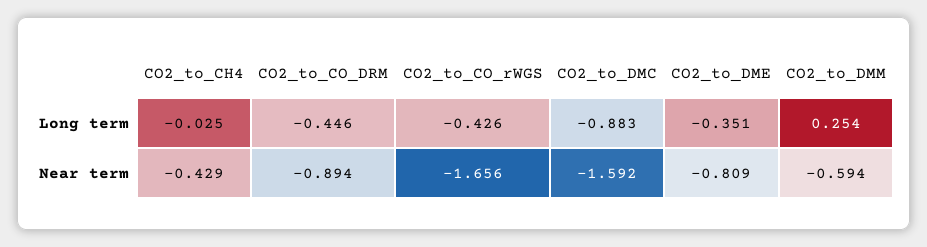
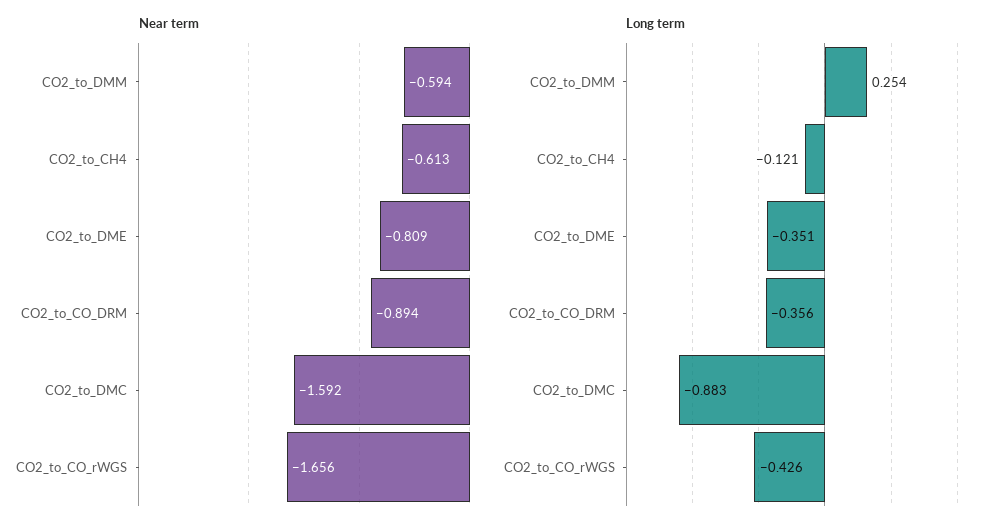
  {
    "Long term": {
-     "CO2_to_CH4": -0.025,
+     "CO2_to_CH4": -0.121,
-     "CO2_to_CO_DRM": -0.446,
+     "CO2_to_CO_DRM": -0.356,
      "CO2_to_CO_rWGS": -0.426,
      "CO2_to_DMC": -0.883,
      "CO2_to_DME": -0.351,
      "CO2_to_DMM": 0.254
    },
    "Near term": {
-     "CO2_to_CH4": -0.429,
+     "CO2_to_CH4": -0.613,
      "CO2_to_CO_DRM": -0.894,
      "CO2_to_CO_rWGS": -1.656,
      "CO2_to_DMC": -1.592,
      "CO2_to_DME": -0.809,
      "CO2_to_DMM": -0.594
    }
  }

